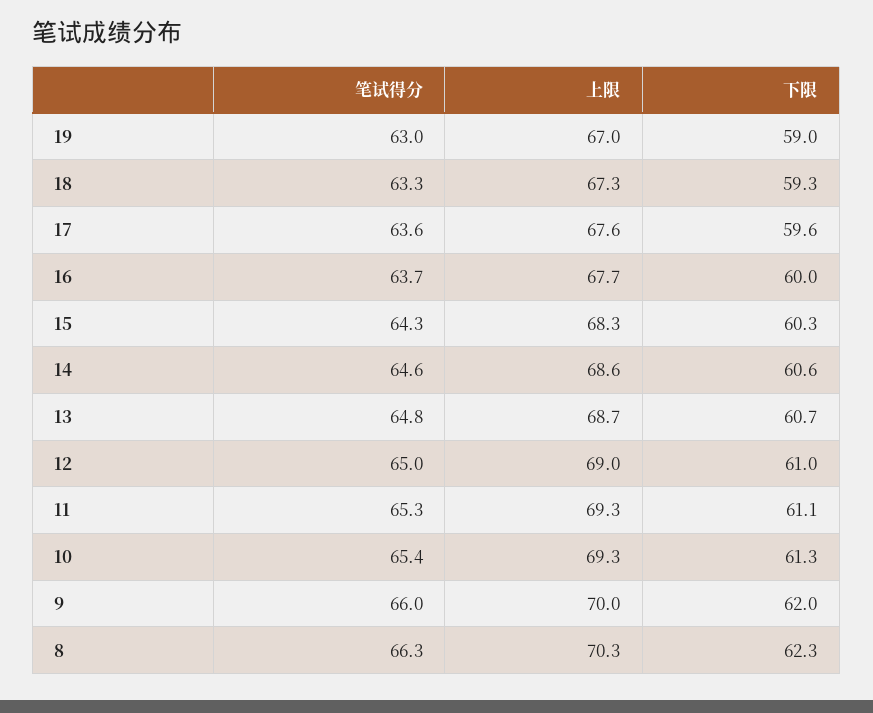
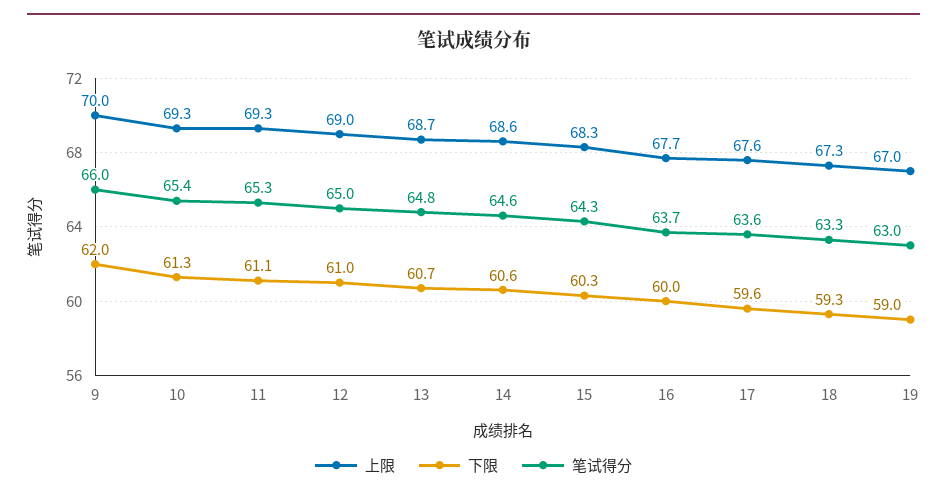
  {
    "笔试得分": {
      "19": 63,
      "18": 63.3,
      "17": 63.6,
      "16": 63.7,
      "15": 64.3,
      "14": 64.6,
      "13": 64.8,
      "12": 65,
      "11": 65.3,
      "10": 65.4,
-     "9": 66,
+     "9": 66
-     "8": 66.3
    },
    "上限": {
      "19": 67,
      "18": 67.3,
      "17": 67.6,
      "16": 67.7,
      "15": 68.3,
      "14": 68.6,
      "13": 68.7,
      "12": 69,
      "11": 69.3,
      "10": 69.3,
-     "9": 70,
+     "9": 70
-     "8": 70.3
    },
    "下限": {
      "19": 59,
      "18": 59.3,
      "17": 59.6,
      "16": 60,
      "15": 60.3,
      "14": 60.6,
      "13": 60.7,
      "12": 61,
      "11": 61.1,
      "10": 61.3,
-     "9": 62,
+     "9": 62
-     "8": 62.3
    }
  }

